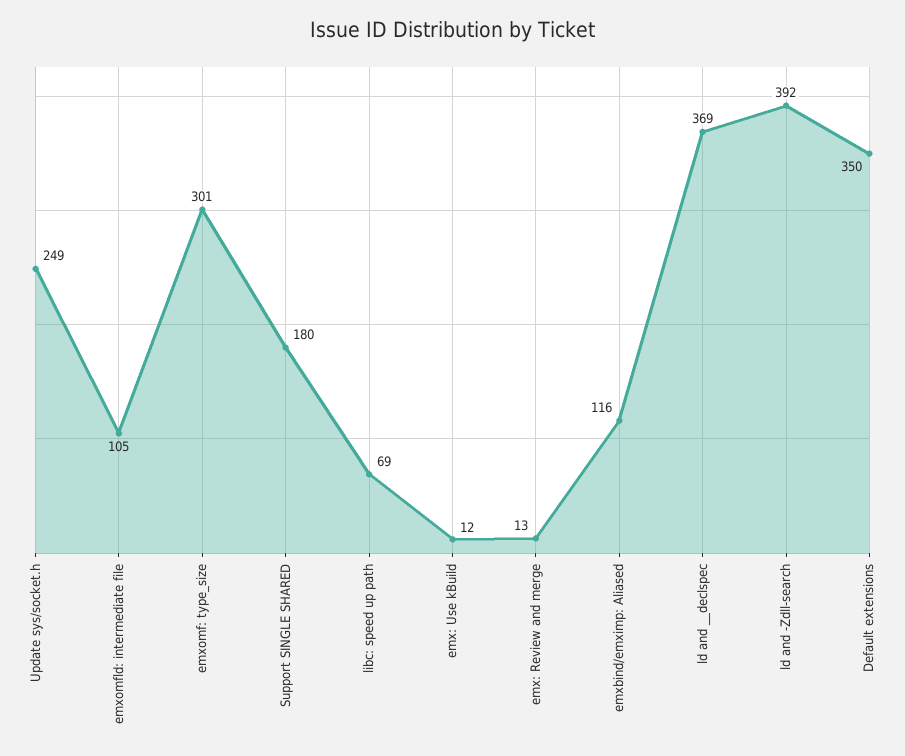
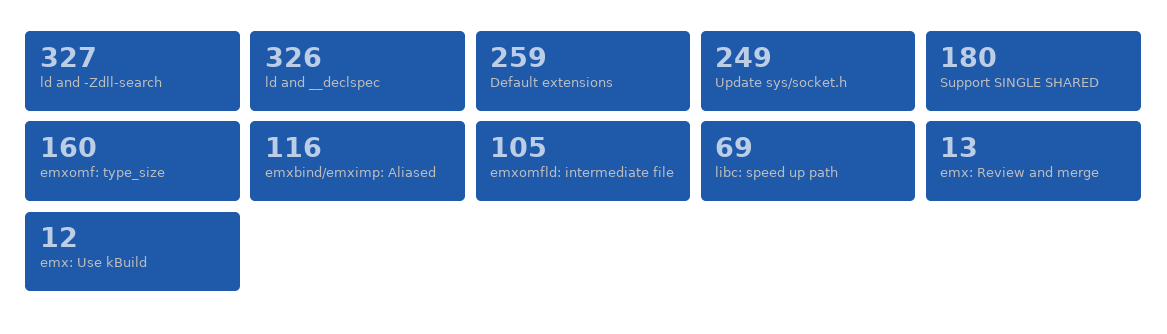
  {
    "Update sys/socket.h": 249,
    "emxomfld: intermediate file": 105,
-   "emxomf: type_size": 301,
+   "emxomf: type_size": 160,
    "Support SINGLE SHARED": 180,
    "libc: speed up path": 69,
    "emx: Use kBuild": 12,
    "emx: Review and merge": 13,
    "emxbind/emximp: Aliased": 116,
-   "ld and __declspec": 369,
+   "ld and __declspec": 326,
-   "ld and -Zdll-search": 392,
+   "ld and -Zdll-search": 327,
-   "Default extensions": 350
+   "Default extensions": 259
  }

